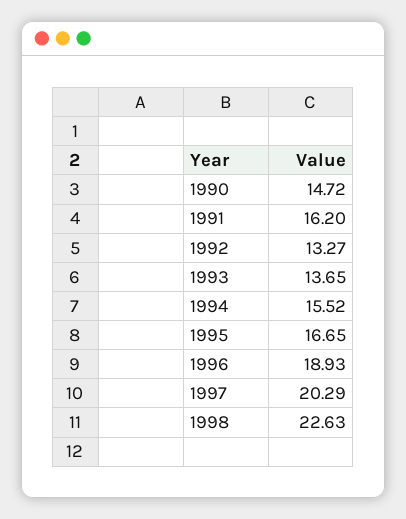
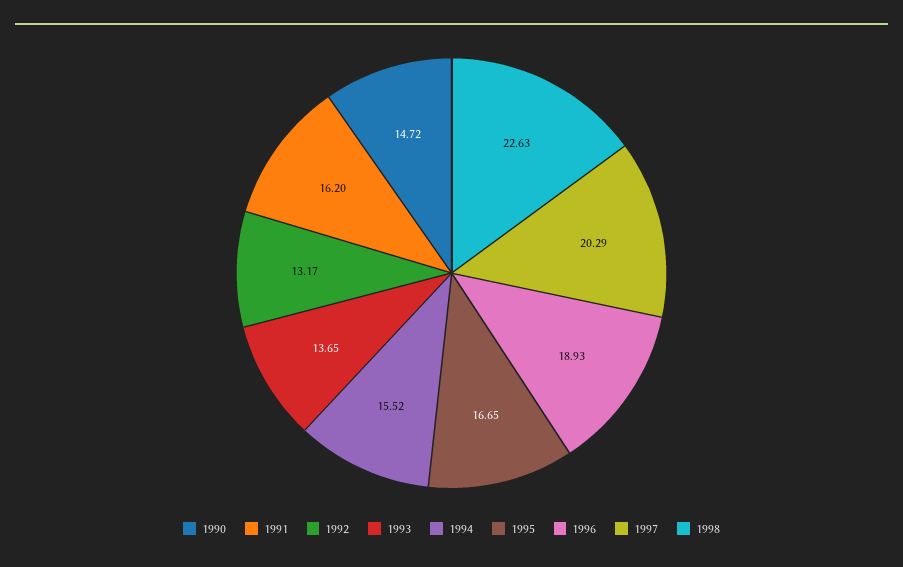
  {
    "1990": 14.72,
    "1991": 16.2,
-   "1992": 13.27,
+   "1992": 13.17,
    "1993": 13.65,
    "1994": 15.52,
    "1995": 16.65,
    "1996": 18.93,
    "1997": 20.29,
    "1998": 22.63
  }

